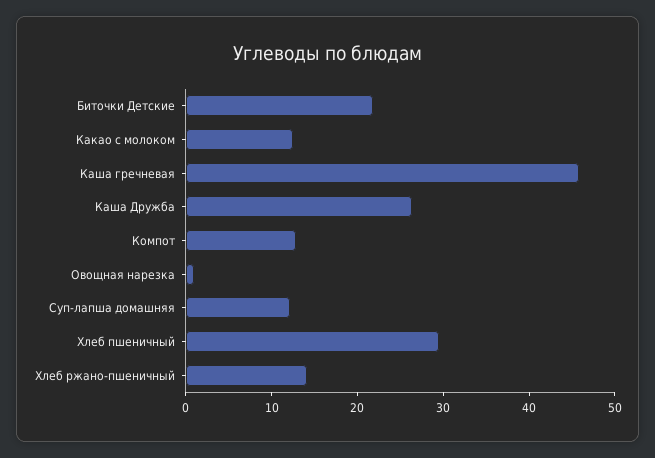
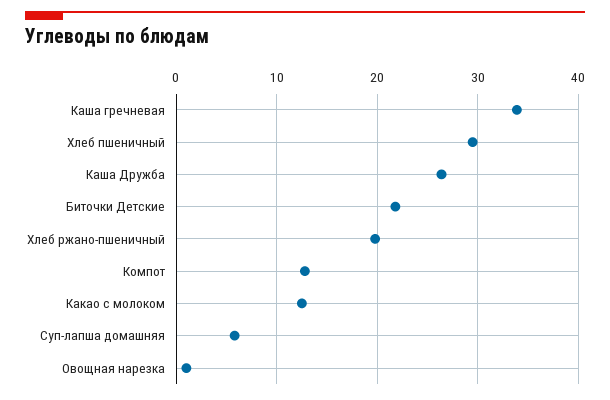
  {
    "Биточки Детские": 22,
    "Какао с молоком": 13,
-   "Каша гречневая": 46,
+   "Каша гречневая": 34,
    "Каша Дружба": 26,
    "Компот": 13,
    "Овощная нарезка": 1,
-   "Суп-лапша домашняя": 12,
+   "Суп-лапша домашняя": 6,
    "Хлеб пшеничный": 30,
-   "Хлеб ржано-пшеничный": 14
+   "Хлеб ржано-пшеничный": 20
  }

